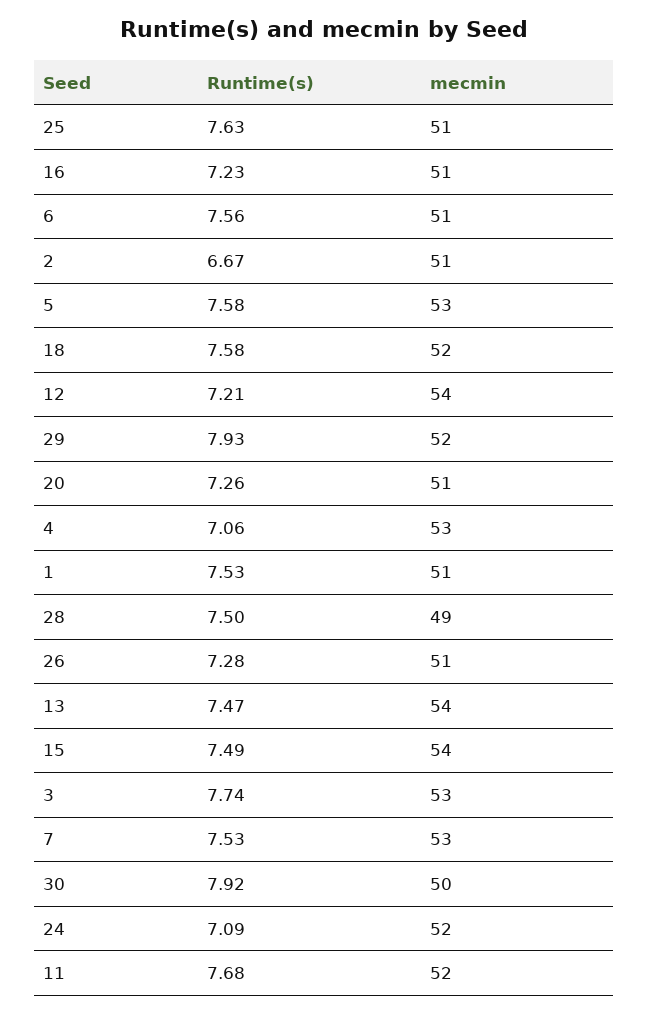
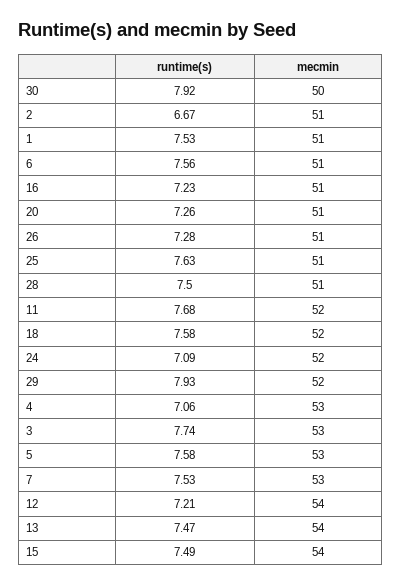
  {
    "Runtime(s)": {
      "25": 7.63,
      "16": 7.23,
      "6": 7.56,
      "2": 6.67,
      "5": 7.58,
      "18": 7.58,
      "12": 7.21,
      "29": 7.93,
      "20": 7.26,
      "4": 7.06,
      "1": 7.53,
      "28": 7.5,
      "26": 7.28,
      "13": 7.47,
      "15": 7.49,
      "3": 7.74,
      "7": 7.53,
      "30": 7.92,
      "24": 7.09,
      "11": 7.68
    },
    "mecmin": {
      "25": 51,
      "16": 51,
      "6": 51,
      "2": 51,
      "5": 53,
      "18": 52,
      "12": 54,
      "29": 52,
      "20": 51,
      "4": 53,
      "1": 51,
-     "28": 49,
+     "28": 51,
      "26": 51,
      "13": 54,
      "15": 54,
      "3": 53,
      "7": 53,
      "30": 50,
      "24": 52,
      "11": 52
    }
  }

